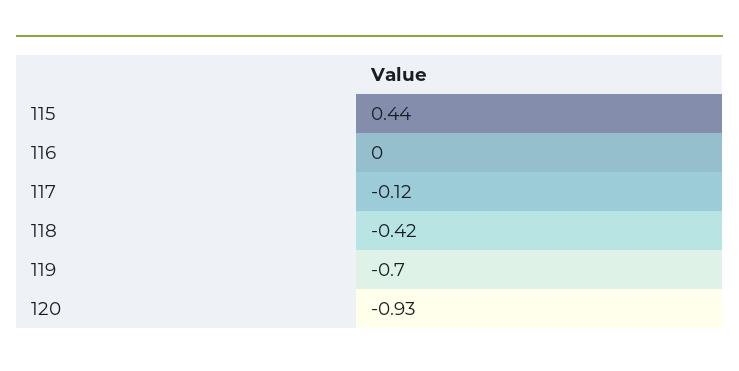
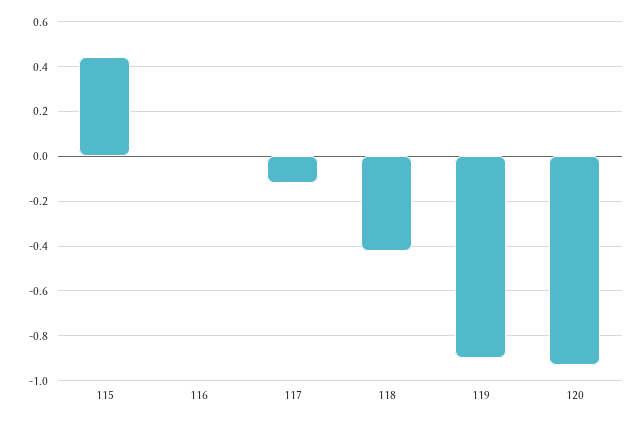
  {
    "115": 0.44,
    "116": 0,
    "117": -0.12,
    "118": -0.42,
-   "119": -0.7,
+   "119": -0.9,
    "120": -0.93
  }

